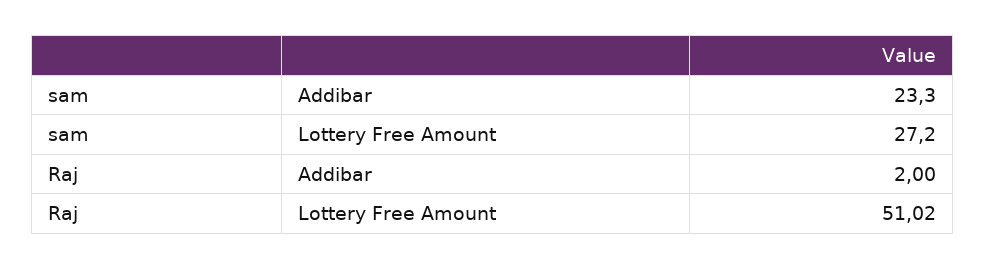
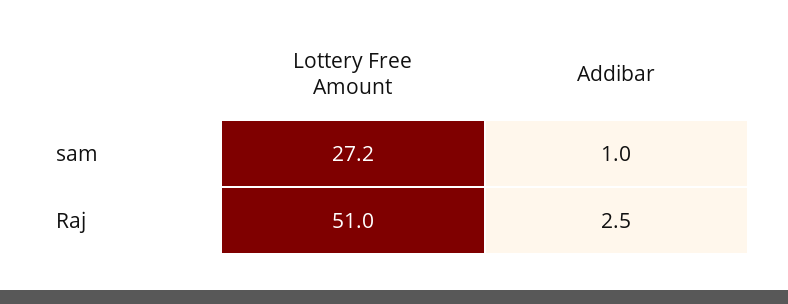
  {
    "sam": {
-     "Addibar": 23.3,
+     "Addibar": 1,
      "Lottery Free Amount": 27.2
    },
    "Raj": {
-     "Addibar": 2,
+     "Addibar": 2.5,
      "Lottery Free Amount": 51.02
    }
  }

